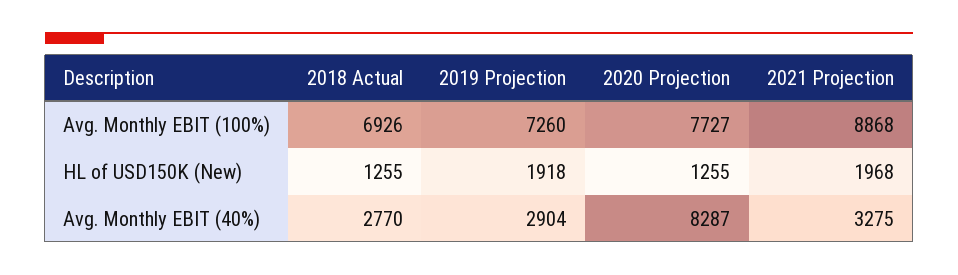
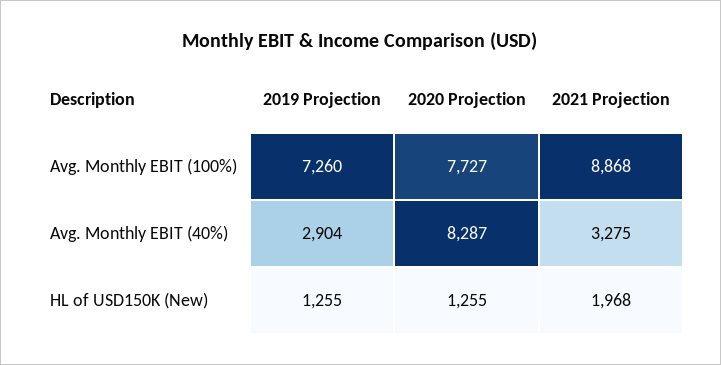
  {
-   "2018 Actual": {
-     "Avg. Monthly EBIT (100%)": 6926,
-     "HL of USD150K (New)": 1255,
-     "Avg. Monthly EBIT (40%)": 2770
-   },
    "2019 Projection": {
      "Avg. Monthly EBIT (100%)": 7260,
-     "HL of USD150K (New)": 1918,
+     "HL of USD150K (New)": 1255,
      "Avg. Monthly EBIT (40%)": 2904
    },
    "2020 Projection": {
      "Avg. Monthly EBIT (100%)": 7727,
      "HL of USD150K (New)": 1255,
      "Avg. Monthly EBIT (40%)": 8287
    },
    "2021 Projection": {
      "Avg. Monthly EBIT (100%)": 8868,
      "HL of USD150K (New)": 1968,
      "Avg. Monthly EBIT (40%)": 3275
    }
  }

